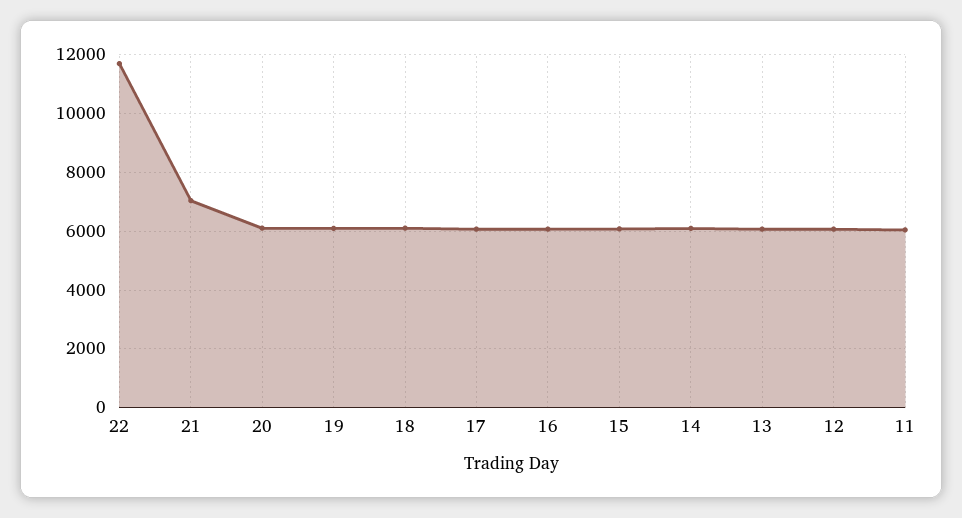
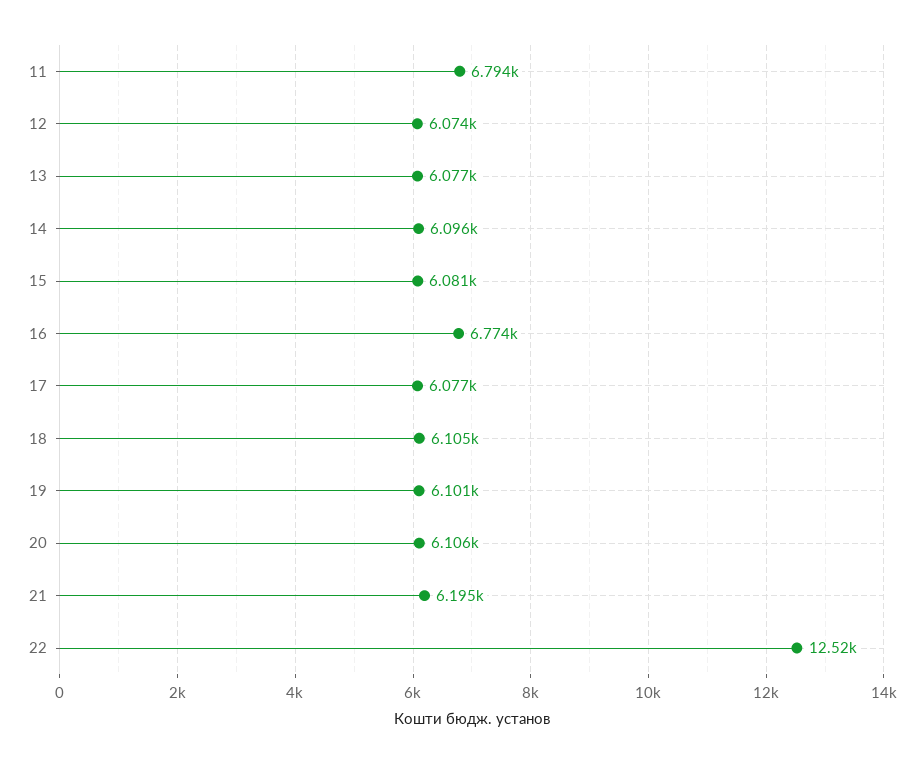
  {
-   "22": 11750,
+   "22": 12520,
-   "21": 7000,
+   "21": 6195,
    "20": 6106,
    "19": 6101,
    "18": 6105,
    "17": 6077,
-   "16": 6000,
+   "16": 6774,
    "15": 6081,
    "14": 6096,
    "13": 6077,
    "12": 6074,
-   "11": 6000
+   "11": 6794
  }

